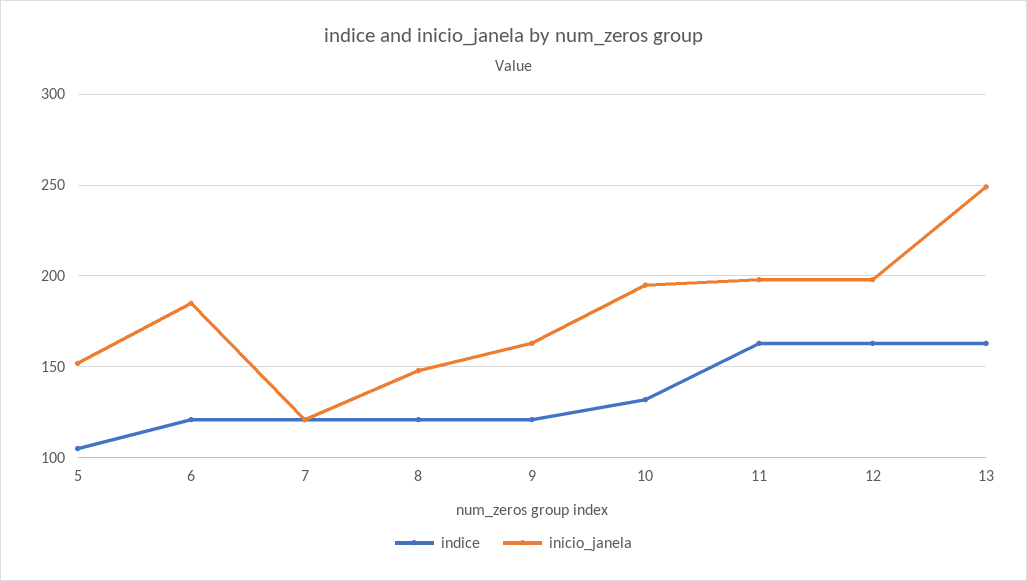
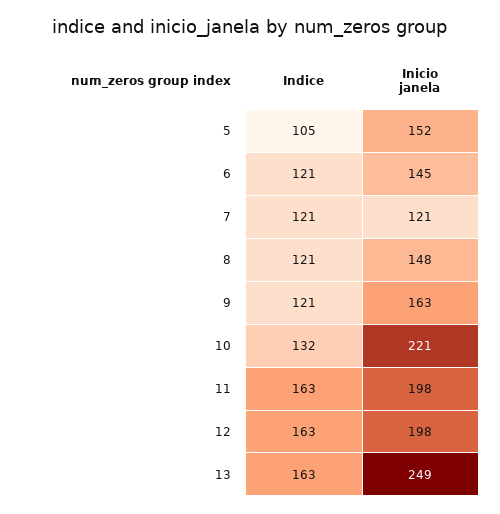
  {
    "indice": {
      "5": 105,
      "6": 121,
      "7": 121,
      "8": 121,
      "9": 121,
      "10": 132,
      "11": 163,
      "12": 163,
      "13": 163
    },
    "inicio_janela": {
      "5": 152,
-     "6": 185,
+     "6": 145,
      "7": 121,
      "8": 148,
      "9": 163,
-     "10": 195,
+     "10": 221,
      "11": 198,
      "12": 198,
      "13": 249
    }
  }

